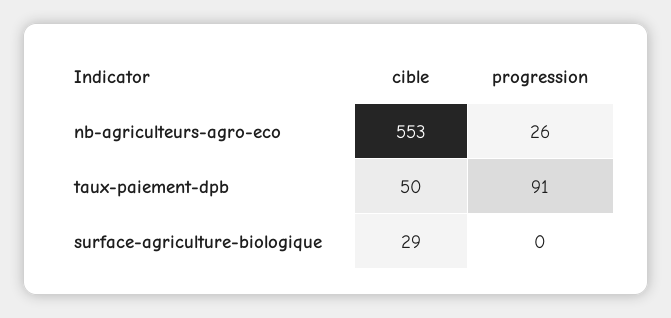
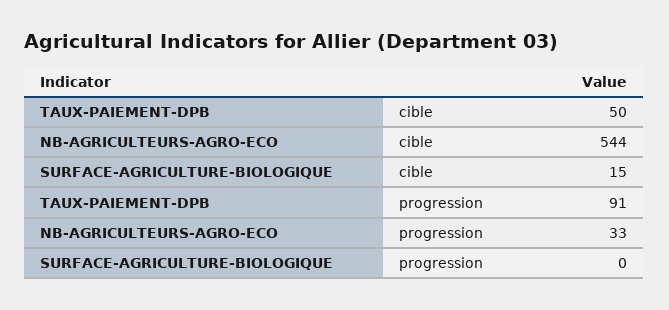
  {
    "cible": {
-     "nb-agriculteurs-agro-eco": 553,
+     "nb-agriculteurs-agro-eco": 544,
      "taux-paiement-dpb": 50,
-     "surface-agriculture-biologique": 29
+     "surface-agriculture-biologique": 15
    },
    "progression": {
-     "nb-agriculteurs-agro-eco": 26,
+     "nb-agriculteurs-agro-eco": 33,
      "taux-paiement-dpb": 91,
      "surface-agriculture-biologique": 0
    }
  }

